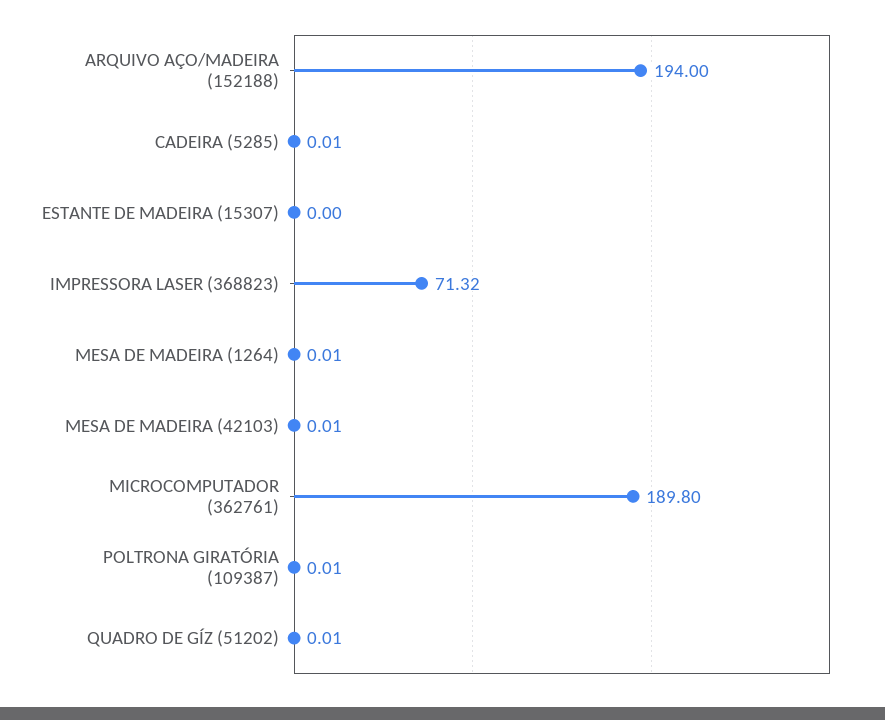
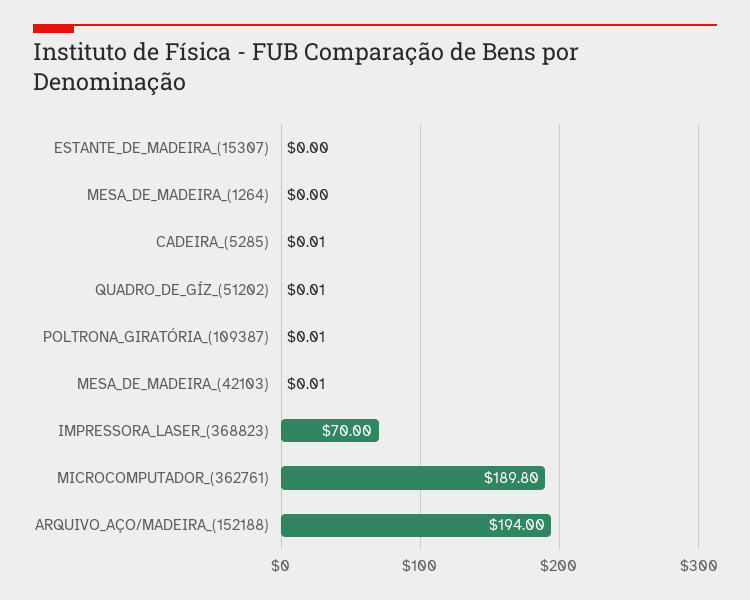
  {
    "ARQUIVO AÇO/MADEIRA (152188)": 194,
    "CADEIRA (5285)": 0.01,
    "ESTANTE DE MADEIRA (15307)": 0,
-   "IMPRESSORA LASER (368823)": 71.32,
+   "IMPRESSORA LASER (368823)": 70,
-   "MESA DE MADEIRA (1264)": 0.01,
+   "MESA DE MADEIRA (1264)": 0,
    "MESA DE MADEIRA (42103)": 0.01,
    "MICROCOMPUTADOR (362761)": 189.8,
    "POLTRONA GIRATÓRIA (109387)": 0.01,
    "QUADRO DE GÍZ (51202)": 0.01
  }

